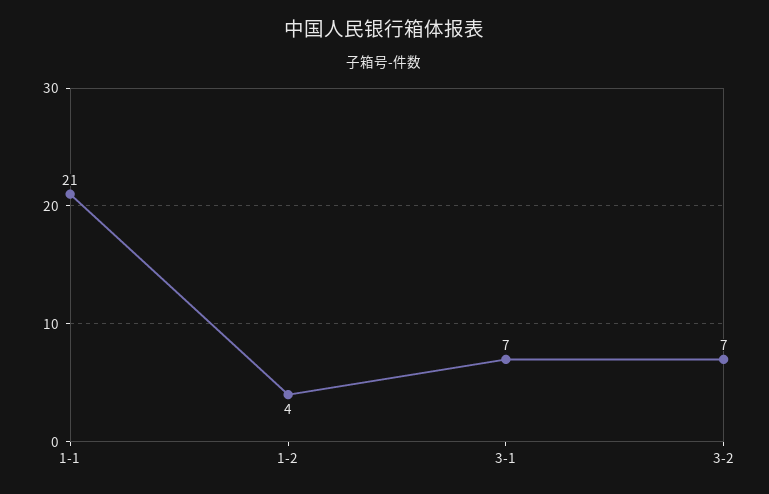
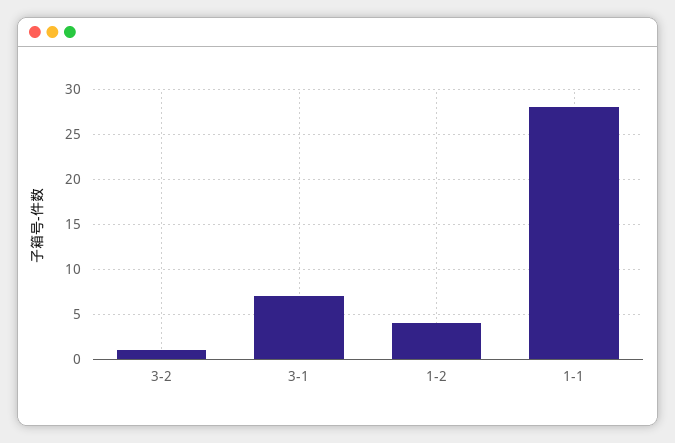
  {
-   "1-1": 21,
+   "1-1": 28,
    "1-2": 4,
    "3-1": 7,
-   "3-2": 7
+   "3-2": 1
  }

